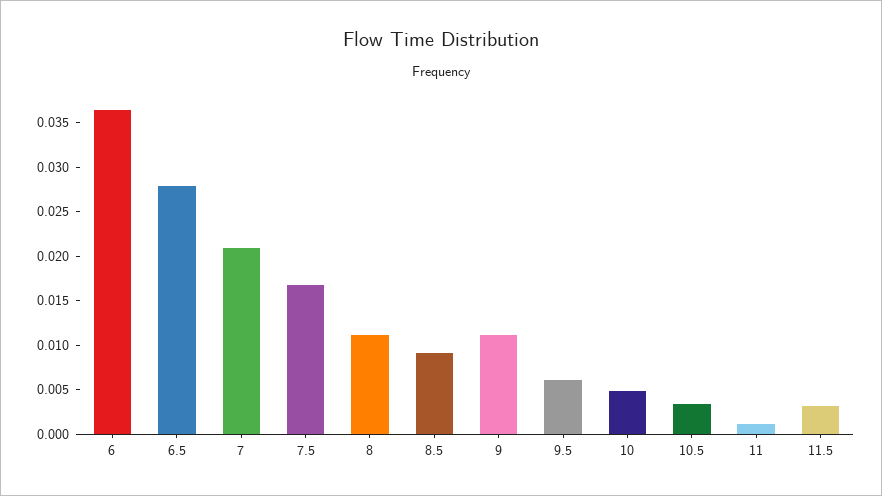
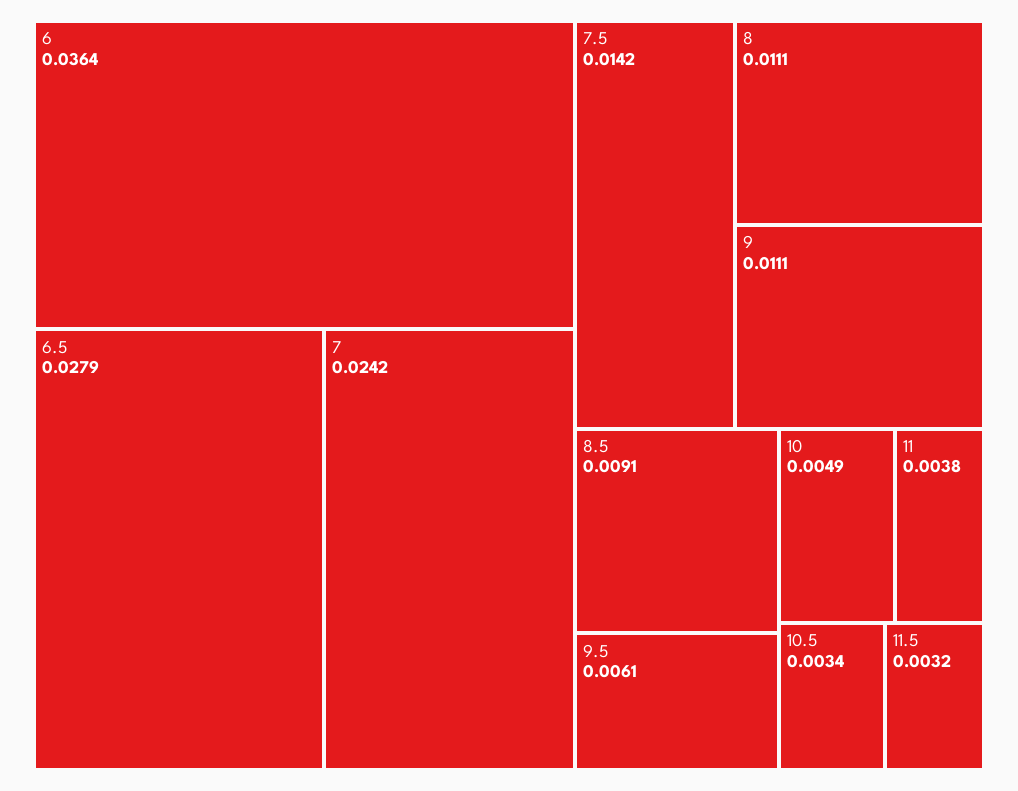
  {
    "6": 0.0364,
    "6.5": 0.0279,
-   "7": 0.021,
+   "7": 0.0242,
-   "7.5": 0.017,
+   "7.5": 0.0142,
    "8": 0.0111,
    "8.5": 0.0091,
    "9": 0.0111,
    "9.5": 0.0061,
    "10": 0.0049,
    "10.5": 0.0034,
-   "11": 0.001,
+   "11": 0.0038,
    "11.5": 0.0032
  }

